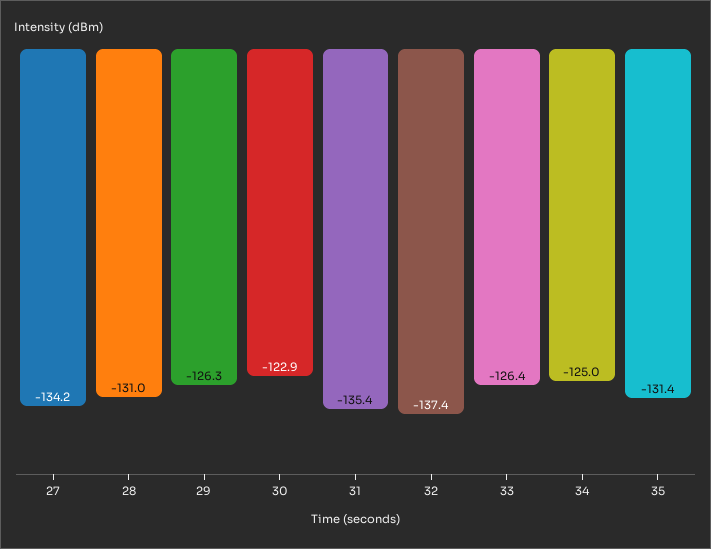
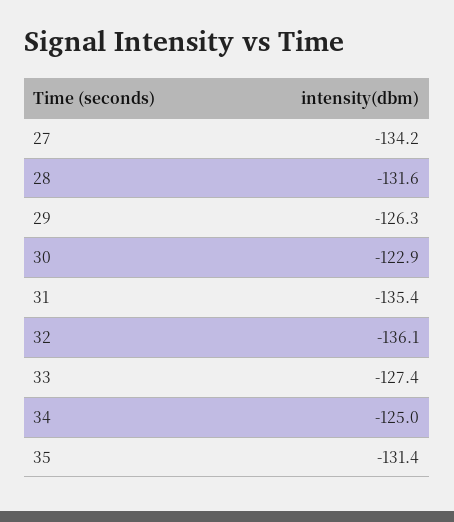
  {
    "27": -134.2,
-   "28": -131,
+   "28": -131.6,
    "29": -126.3,
    "30": -122.9,
    "31": -135.4,
-   "32": -137.4,
+   "32": -136.1,
-   "33": -126.4,
+   "33": -127.4,
    "34": -125,
    "35": -131.4
  }

